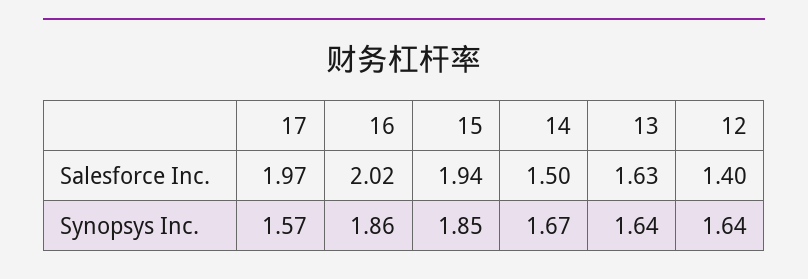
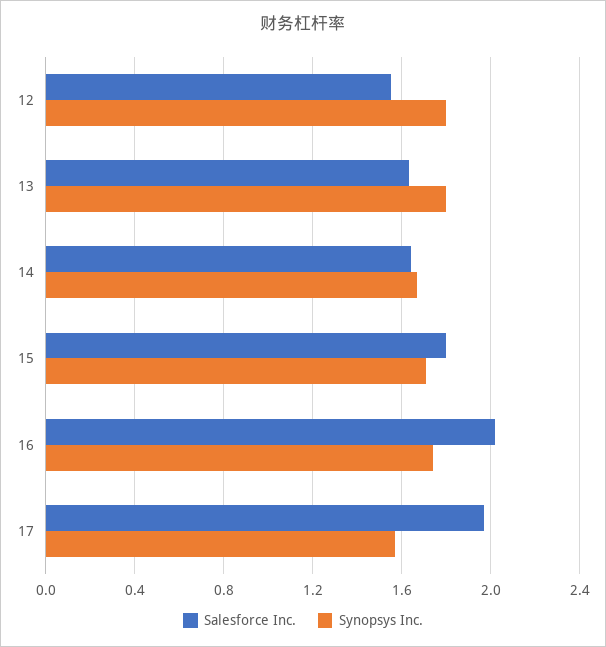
  {
    "Salesforce Inc.": {
      "17": 1.97,
      "16": 2.02,
-     "15": 1.94,
+     "15": 1.8,
-     "14": 1.5,
+     "14": 1.65,
      "13": 1.63,
-     "12": 1.4
+     "12": 1.55
    },
    "Synopsys Inc.": {
      "17": 1.57,
-     "16": 1.86,
+     "16": 1.75,
-     "15": 1.85,
+     "15": 1.7,
      "14": 1.67,
-     "13": 1.64,
+     "13": 1.8,
-     "12": 1.64
+     "12": 1.8
    }
  }

